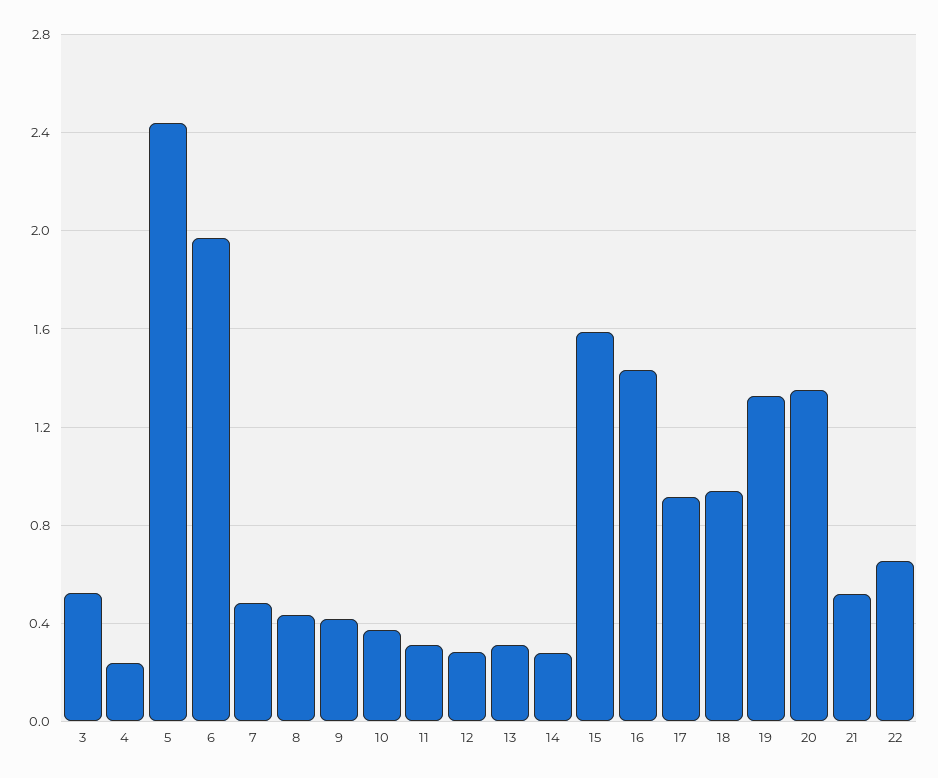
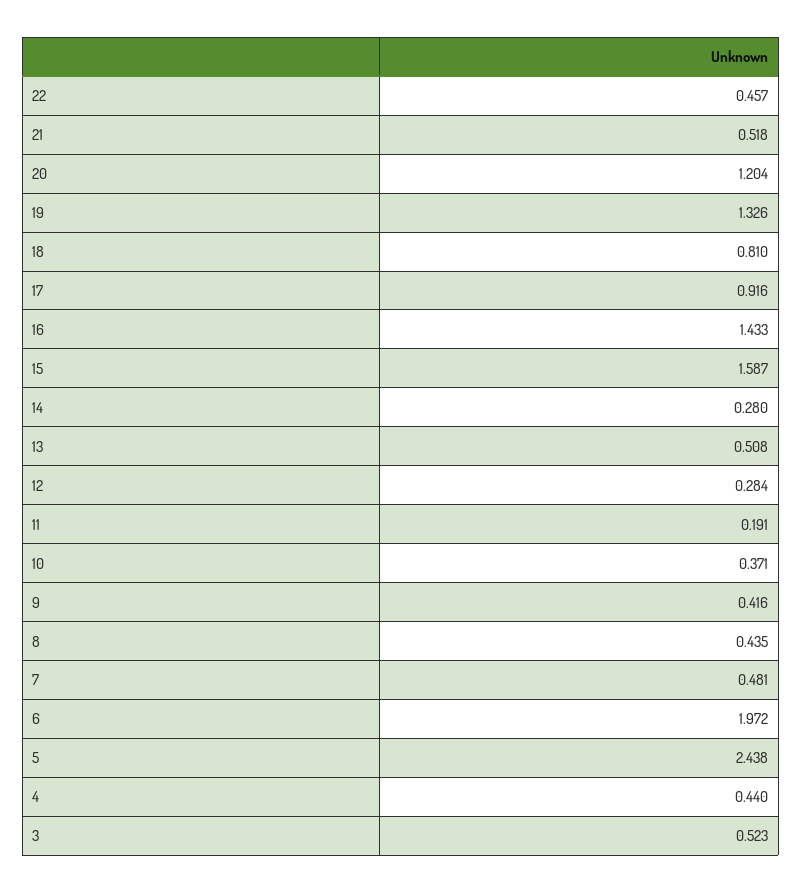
  {
    "3": 0.523,
-   "4": 0.25,
+   "4": 0.44,
    "5": 2.438,
    "6": 1.972,
    "7": 0.481,
    "8": 0.435,
    "9": 0.416,
    "10": 0.371,
-   "11": 0.3,
+   "11": 0.191,
    "12": 0.284,
-   "13": 0.3,
+   "13": 0.508,
    "14": 0.28,
    "15": 1.587,
    "16": 1.433,
    "17": 0.916,
-   "18": 0.95,
+   "18": 0.81,
    "19": 1.326,
-   "20": 1.35,
+   "20": 1.204,
    "21": 0.518,
-   "22": 0.65
+   "22": 0.457
  }

